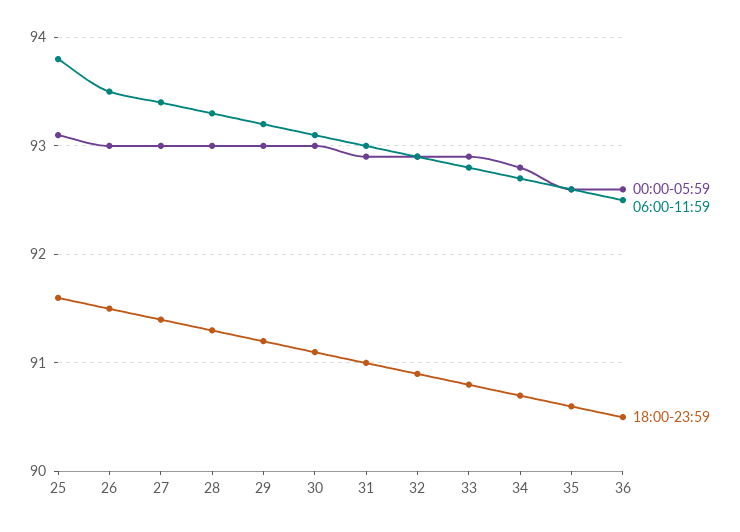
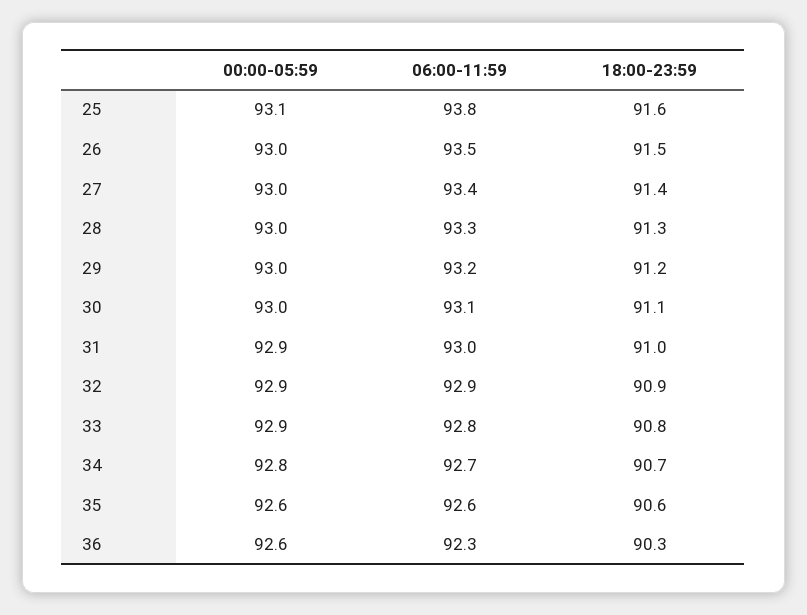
  {
    "00:00-05:59": {
      "25": 93.1,
      "26": 93,
      "27": 93,
      "28": 93,
      "29": 93,
      "30": 93,
      "31": 92.9,
      "32": 92.9,
      "33": 92.9,
      "34": 92.8,
      "35": 92.6,
      "36": 92.6
    },
    "06:00-11:59": {
      "25": 93.8,
      "26": 93.5,
      "27": 93.4,
      "28": 93.3,
      "29": 93.2,
      "30": 93.1,
      "31": 93,
      "32": 92.9,
      "33": 92.8,
      "34": 92.7,
      "35": 92.6,
-     "36": 92.5
+     "36": 92.3
    },
    "18:00-23:59": {
      "25": 91.6,
      "26": 91.5,
      "27": 91.4,
      "28": 91.3,
      "29": 91.2,
      "30": 91.1,
      "31": 91,
      "32": 90.9,
      "33": 90.8,
      "34": 90.7,
      "35": 90.6,
-     "36": 90.5
+     "36": 90.3
    }
  }

